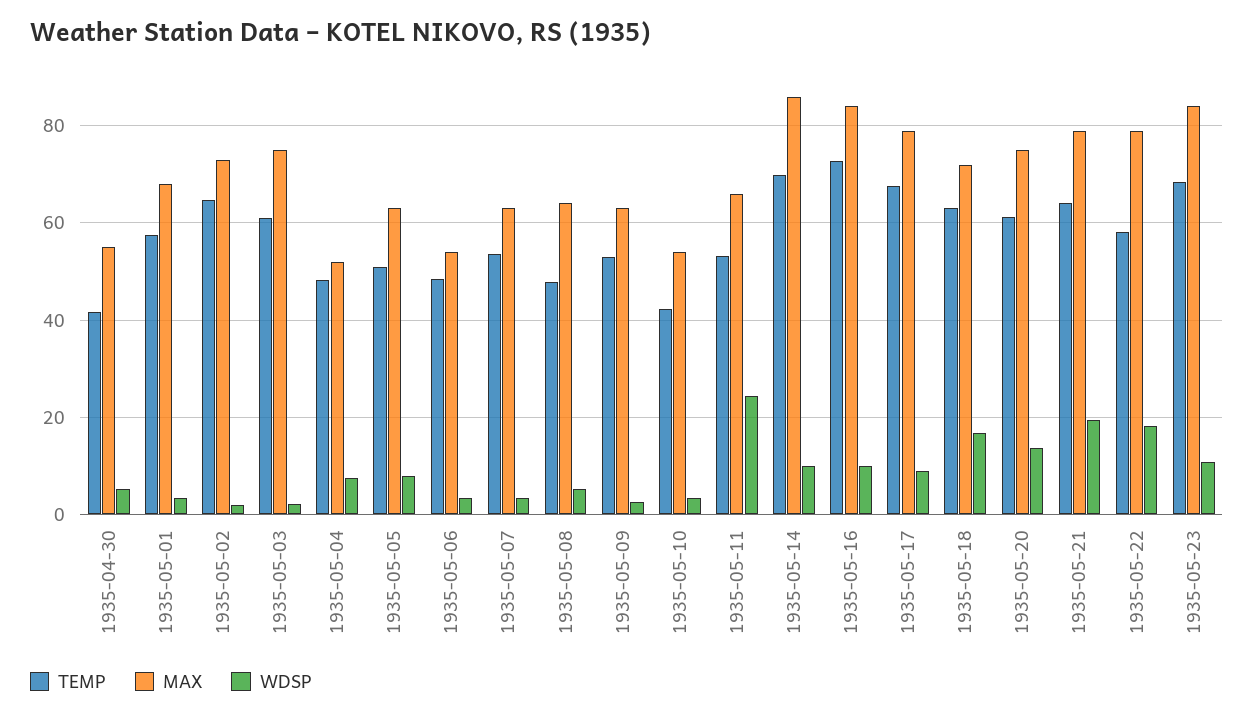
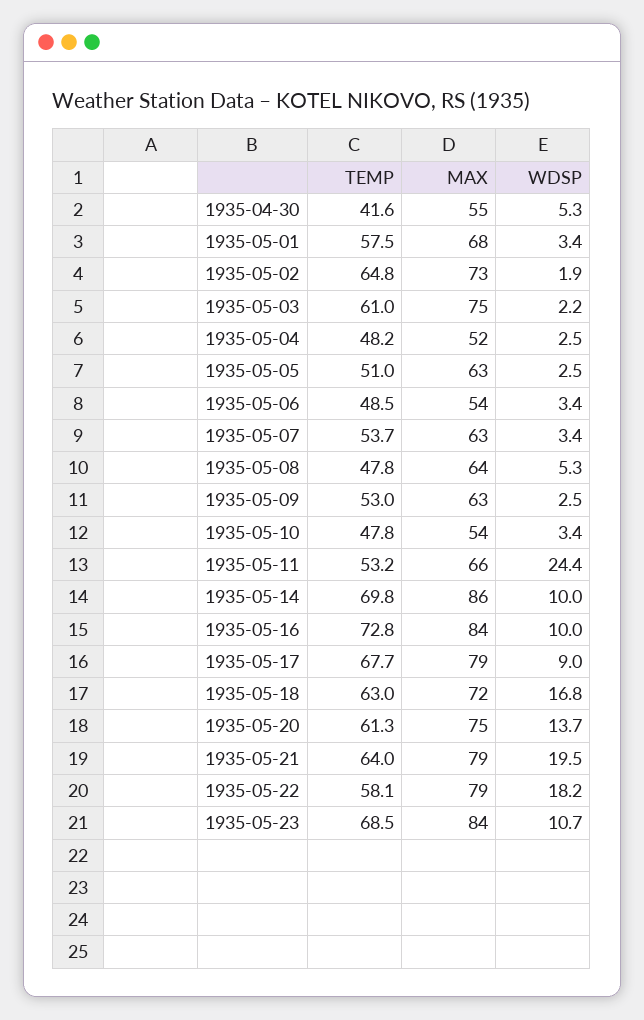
  {
    "TEMP": {
      "1935-04-30": 41.6,
      "1935-05-01": 57.5,
      "1935-05-02": 64.8,
      "1935-05-03": 61,
      "1935-05-04": 48.2,
      "1935-05-05": 51,
      "1935-05-06": 48.5,
      "1935-05-07": 53.7,
      "1935-05-08": 47.8,
      "1935-05-09": 53,
-     "1935-05-10": 42,
+     "1935-05-10": 47.8,
      "1935-05-11": 53.2,
      "1935-05-14": 69.8,
      "1935-05-16": 72.8,
      "1935-05-17": 67.7,
      "1935-05-18": 63,
      "1935-05-20": 61.3,
      "1935-05-21": 64,
      "1935-05-22": 58.1,
      "1935-05-23": 68.5
    },
    "MAX": {
      "1935-04-30": 55,
      "1935-05-01": 68,
      "1935-05-02": 73,
      "1935-05-03": 75,
      "1935-05-04": 52,
      "1935-05-05": 63,
      "1935-05-06": 54,
      "1935-05-07": 63,
      "1935-05-08": 64,
      "1935-05-09": 63,
      "1935-05-10": 54,
      "1935-05-11": 66,
      "1935-05-14": 86,
      "1935-05-16": 84,
      "1935-05-17": 79,
      "1935-05-18": 72,
      "1935-05-20": 75,
      "1935-05-21": 79,
      "1935-05-22": 79,
      "1935-05-23": 84
    },
    "WDSP": {
      "1935-04-30": 5.3,
      "1935-05-01": 3.4,
      "1935-05-02": 1.9,
      "1935-05-03": 2.2,
-     "1935-05-04": 8,
+     "1935-05-04": 2.5,
-     "1935-05-05": 8,
+     "1935-05-05": 2.5,
      "1935-05-06": 3.4,
      "1935-05-07": 3.4,
      "1935-05-08": 5.3,
      "1935-05-09": 2.5,
      "1935-05-10": 3.4,
      "1935-05-11": 24.4,
      "1935-05-14": 10,
      "1935-05-16": 10,
      "1935-05-17": 9,
      "1935-05-18": 16.8,
      "1935-05-20": 13.7,
      "1935-05-21": 19.5,
      "1935-05-22": 18.2,
      "1935-05-23": 10.7
    }
  }

